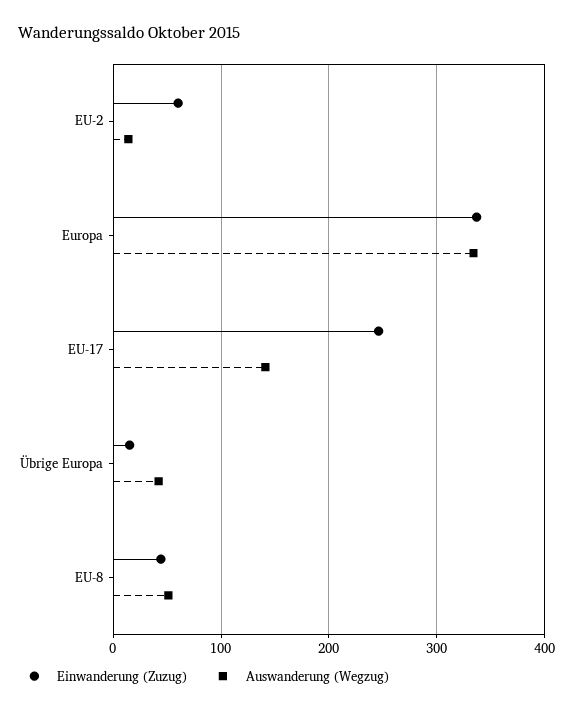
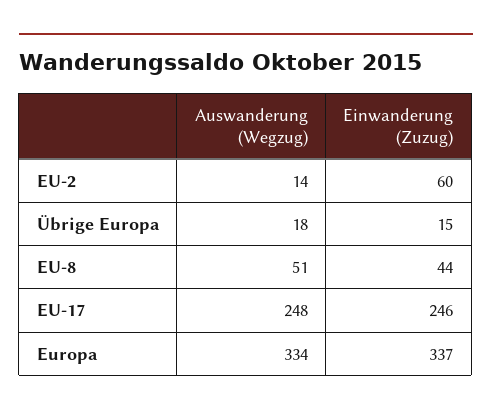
  {
    "Einwanderung (Zuzug)": {
      "EU-2": 60,
      "Europa": 337,
      "EU-17": 246,
      "Übrige Europa": 15,
      "EU-8": 44
    },
    "Auswanderung (Wegzug)": {
      "EU-2": 14,
      "Europa": 334,
-     "EU-17": 140,
+     "EU-17": 248,
-     "Übrige Europa": 40,
+     "Übrige Europa": 18,
      "EU-8": 51
    }
  }

